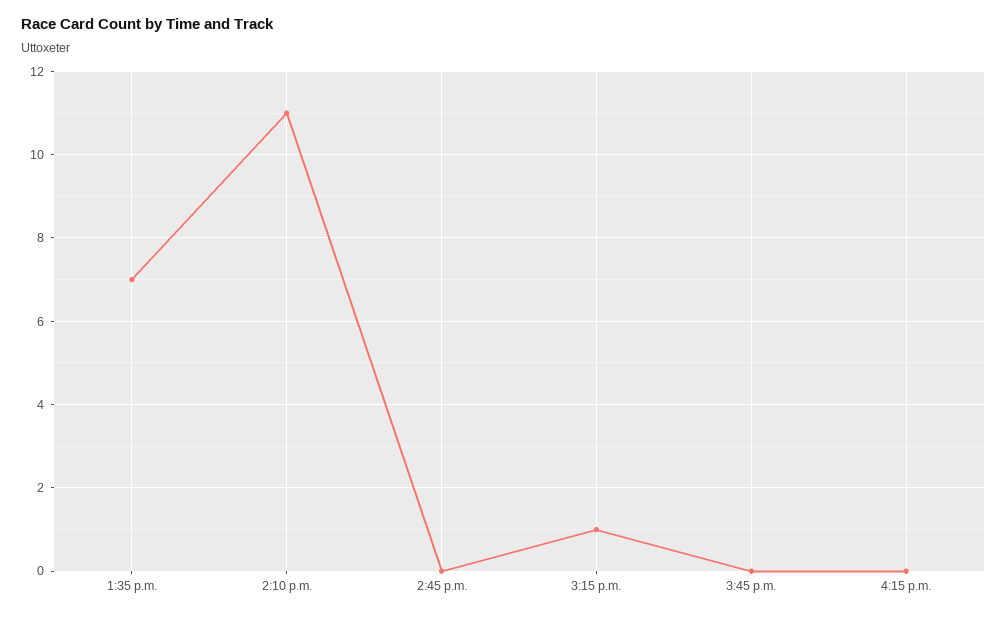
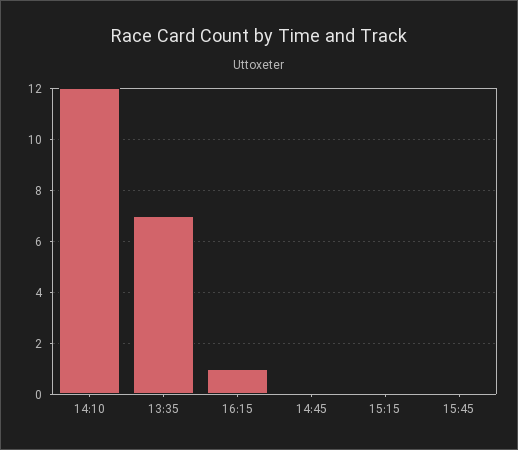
  {
    "1:35 p.m.": 7,
-   "2:10 p.m.": 11,
+   "2:10 p.m.": 12,
    "2:45 p.m.": 0,
-   "3:15 p.m.": 1,
+   "3:15 p.m.": 0,
    "3:45 p.m.": 0,
-   "4:15 p.m.": 0
+   "4:15 p.m.": 1
  }

